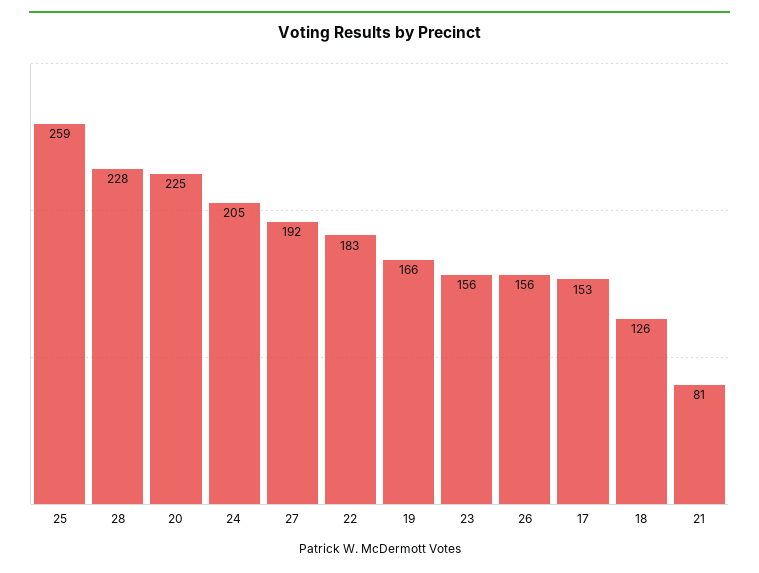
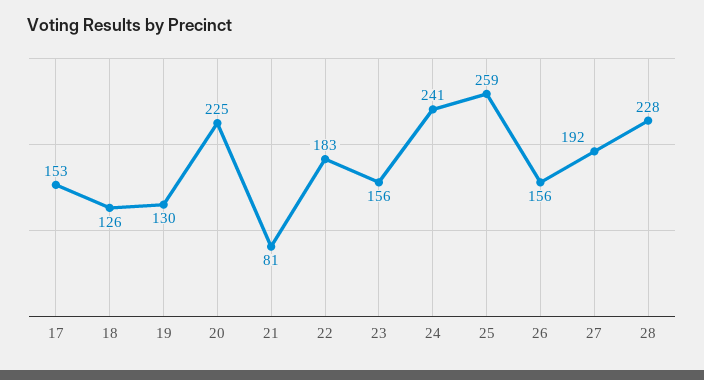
  {
    "25": 259,
    "28": 228,
    "20": 225,
-   "24": 205,
+   "24": 241,
    "27": 192,
    "22": 183,
-   "19": 166,
+   "19": 130,
    "23": 156,
    "26": 156,
    "17": 153,
    "18": 126,
    "21": 81
  }

